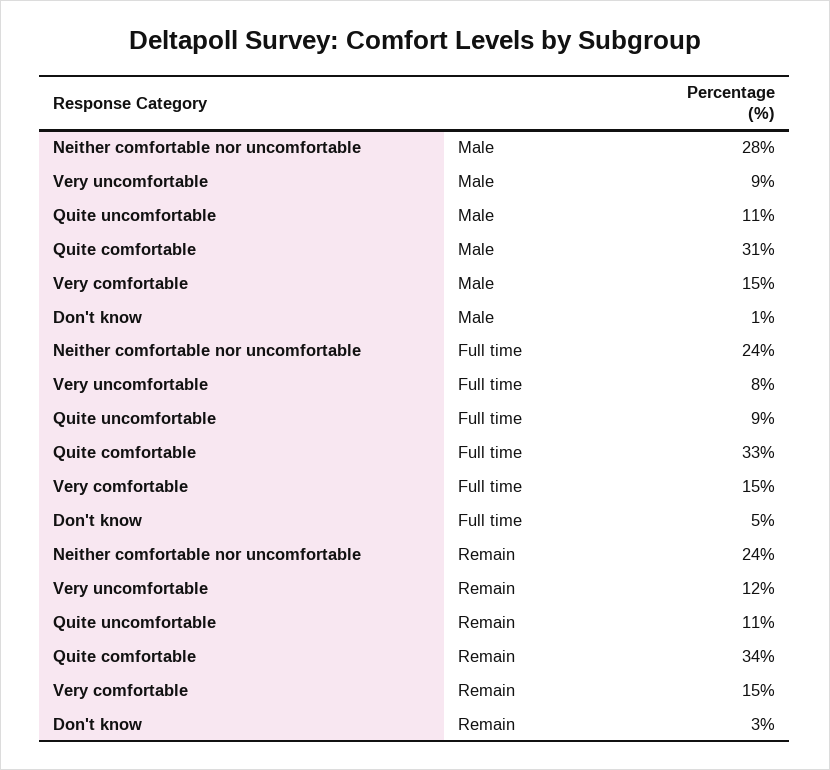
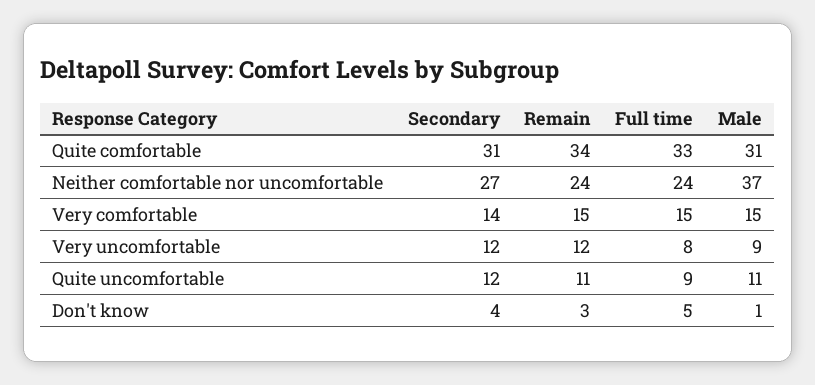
  {
    "Neither comfortable nor uncomfortable": {
-     "Male": 28,
+     "Male": 37,
      "Full time": 24,
-     "Remain": 24
+     "Remain": 24,
+     "Secondary": 27
    },
    "Very uncomfortable": {
      "Male": 9,
      "Full time": 8,
-     "Remain": 12
+     "Remain": 12,
+     "Secondary": 12
    },
    "Quite uncomfortable": {
      "Male": 11,
      "Full time": 9,
-     "Remain": 11
+     "Remain": 11,
+     "Secondary": 12
    },
    "Quite comfortable": {
      "Male": 31,
      "Full time": 33,
-     "Remain": 34
+     "Remain": 34,
+     "Secondary": 31
    },
    "Very comfortable": {
      "Male": 15,
      "Full time": 15,
-     "Remain": 15
+     "Remain": 15,
+     "Secondary": 14
    },
    "Don't know": {
      "Male": 1,
      "Full time": 5,
-     "Remain": 3
+     "Remain": 3,
+     "Secondary": 4
    }
  }

